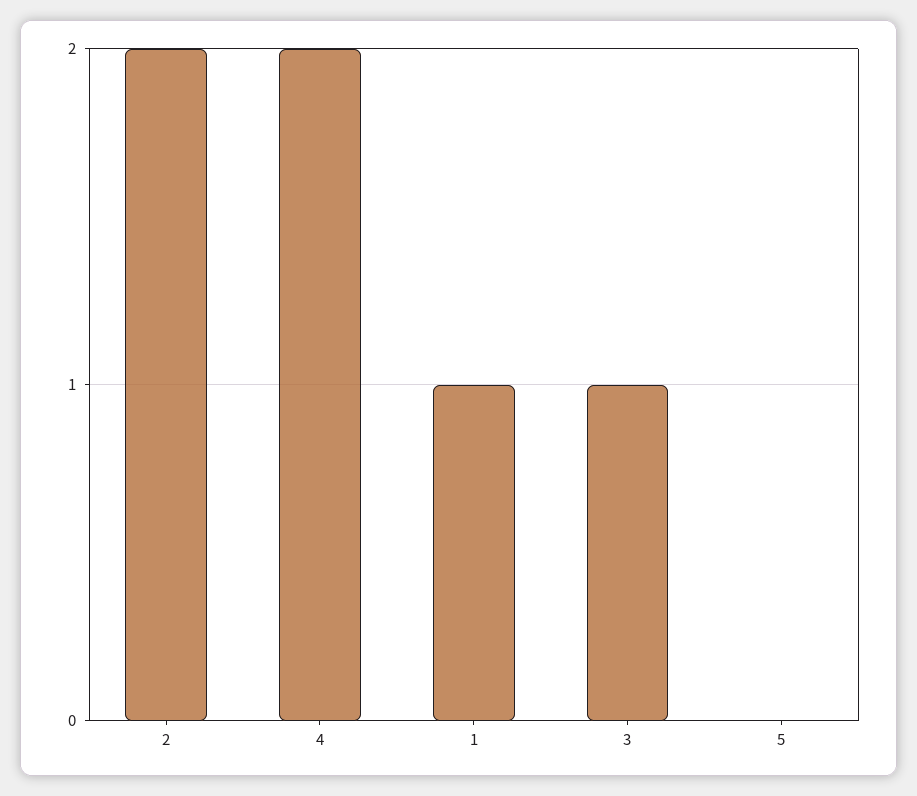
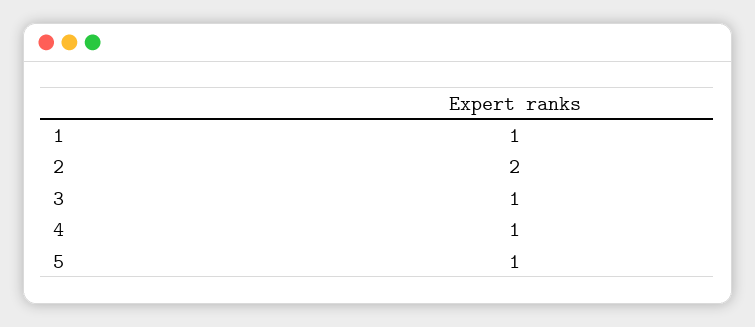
  {
    "2": 2,
-   "4": 2,
+   "4": 1,
    "1": 1,
    "3": 1,
-   "5": 0
+   "5": 1
  }

